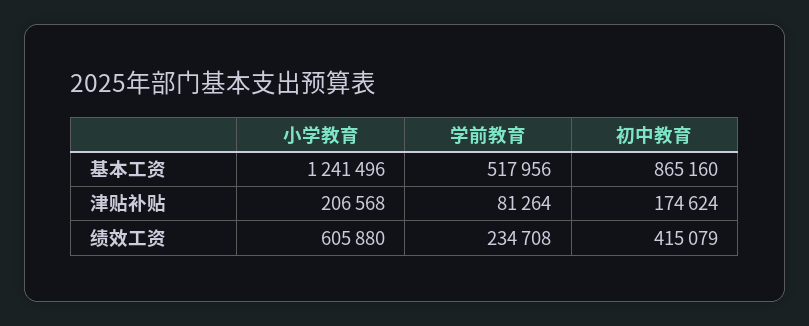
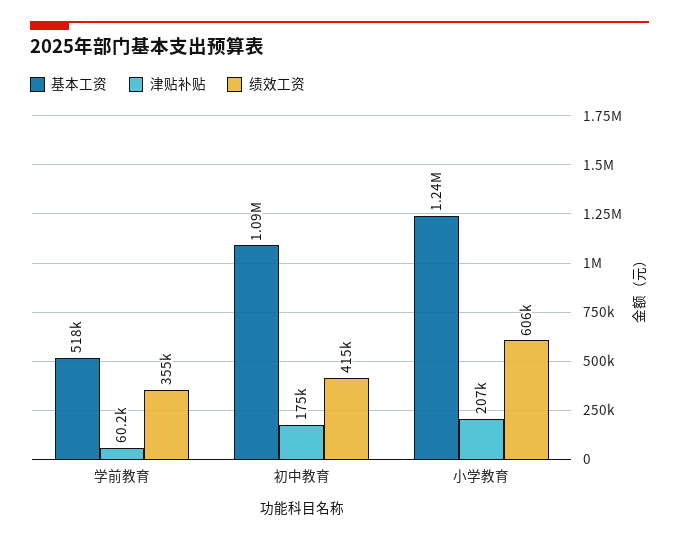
  {
    "基本工资": {
      "小学教育": 1241496,
      "学前教育": 517956,
-     "初中教育": 865160
+     "初中教育": 1090000
    },
    "津贴补贴": {
      "小学教育": 206568,
-     "学前教育": 81264,
+     "学前教育": 60200,
      "初中教育": 174624
    },
    "绩效工资": {
      "小学教育": 605880,
-     "学前教育": 234708,
+     "学前教育": 355000,
      "初中教育": 415079
    }
  }

